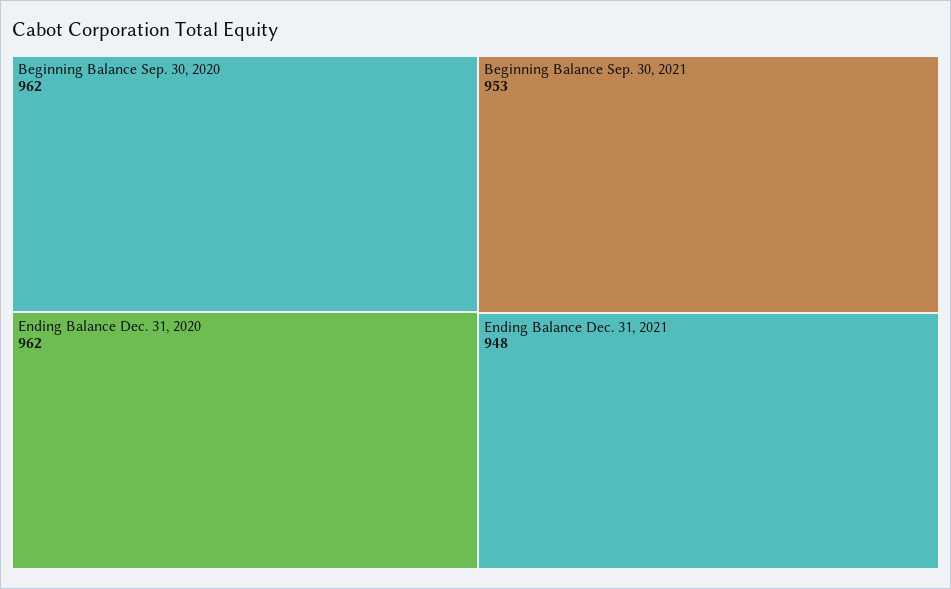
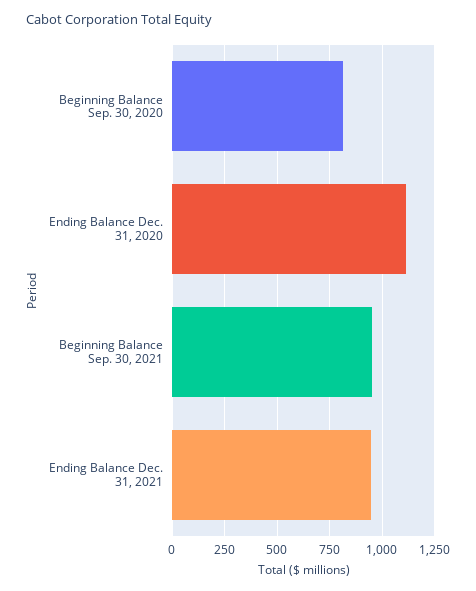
  {
-   "Beginning Balance Sep. 30, 2020": 962,
+   "Beginning Balance Sep. 30, 2020": 800,
-   "Ending Balance Dec. 31, 2020": 962,
+   "Ending Balance Dec. 31, 2020": 1100,
    "Beginning Balance Sep. 30, 2021": 953,
    "Ending Balance Dec. 31, 2021": 948
  }

